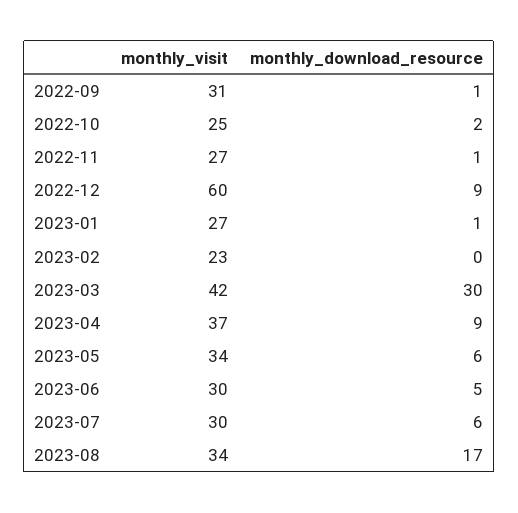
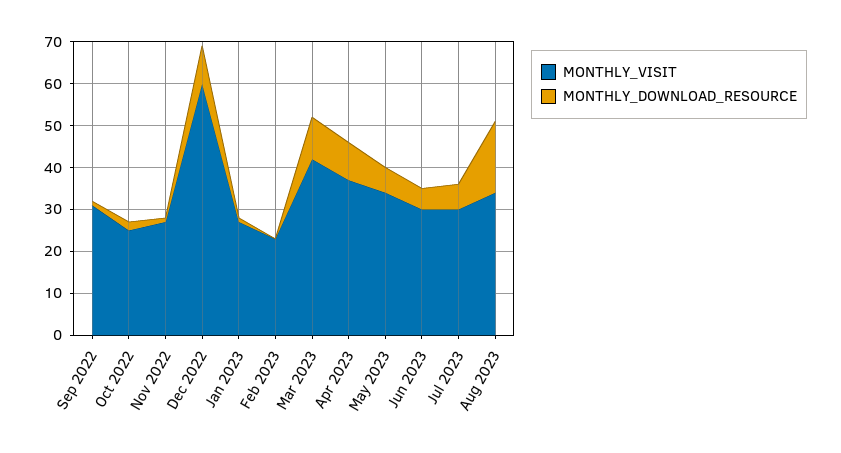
  {
    "monthly_visit": {
      "2022-09": 31,
      "2022-10": 25,
      "2022-11": 27,
      "2022-12": 60,
      "2023-01": 27,
      "2023-02": 23,
      "2023-03": 42,
      "2023-04": 37,
      "2023-05": 34,
      "2023-06": 30,
      "2023-07": 30,
      "2023-08": 34
    },
    "monthly_download_resource": {
      "2022-09": 1,
      "2022-10": 2,
      "2022-11": 1,
      "2022-12": 9,
      "2023-01": 1,
      "2023-02": 0,
-     "2023-03": 30,
+     "2023-03": 10,
      "2023-04": 9,
      "2023-05": 6,
      "2023-06": 5,
      "2023-07": 6,
      "2023-08": 17
    }
  }

